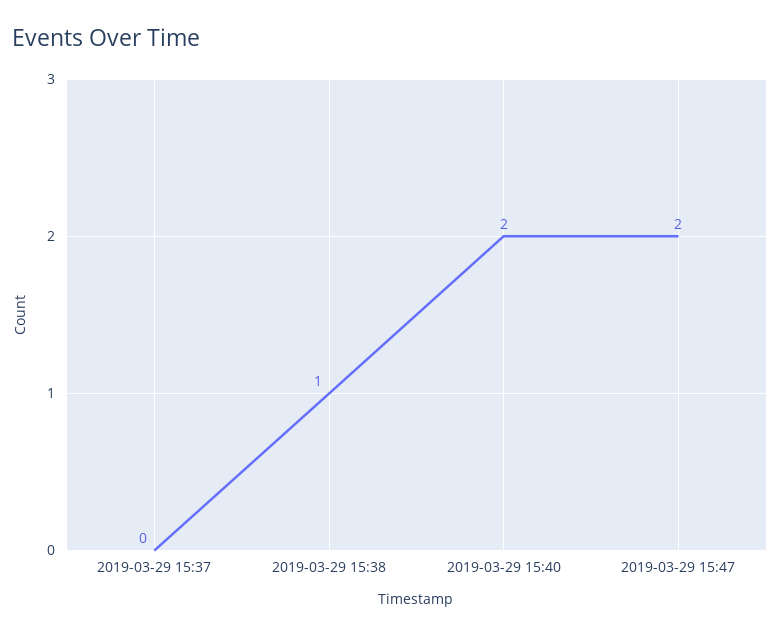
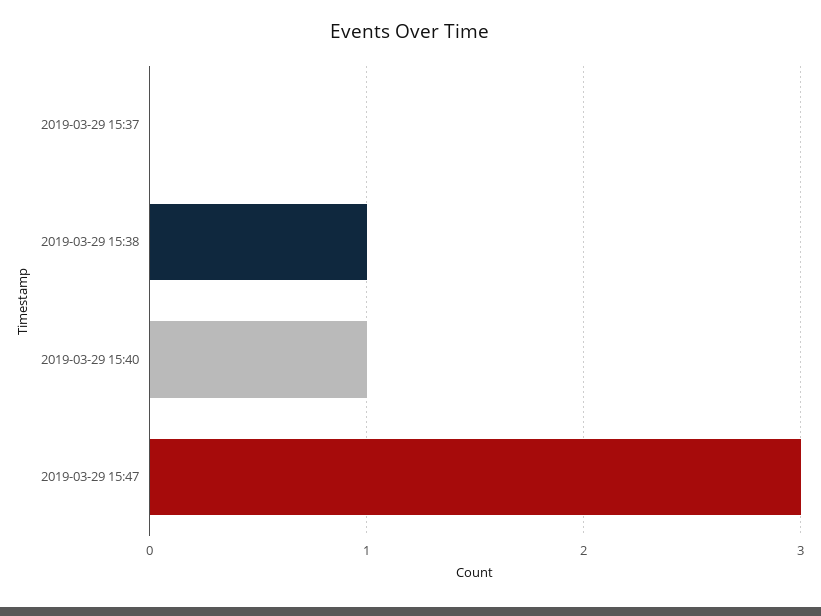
  {
    "2019-03-29 15:37": 0,
    "2019-03-29 15:38": 1,
-   "2019-03-29 15:40": 2,
+   "2019-03-29 15:40": 1,
-   "2019-03-29 15:47": 2
+   "2019-03-29 15:47": 3
  }

